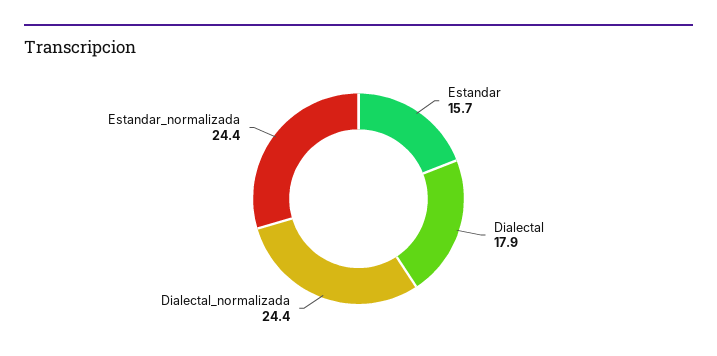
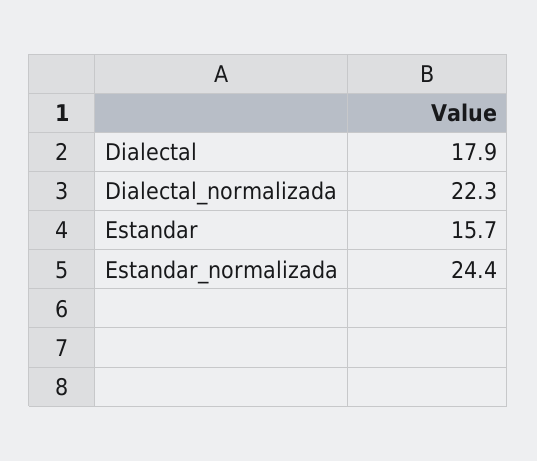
  {
    "Estandar": 15.7,
    "Dialectal": 17.9,
-   "Dialectal_normalizada": 24.4,
+   "Dialectal_normalizada": 22.3,
    "Estandar_normalizada": 24.4
  }

